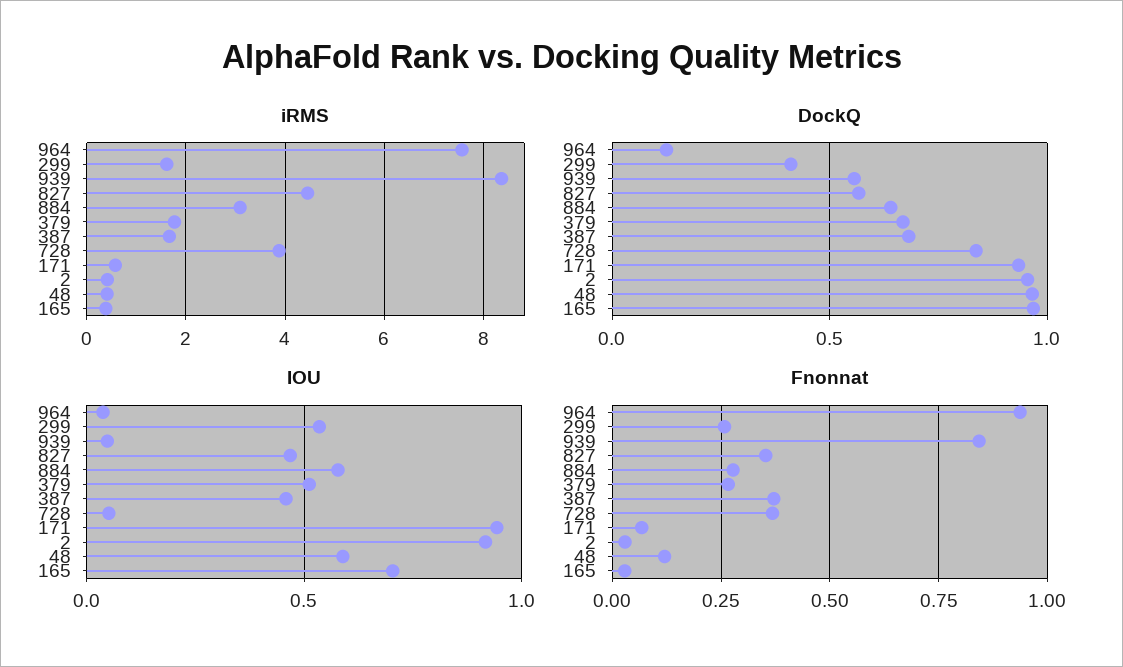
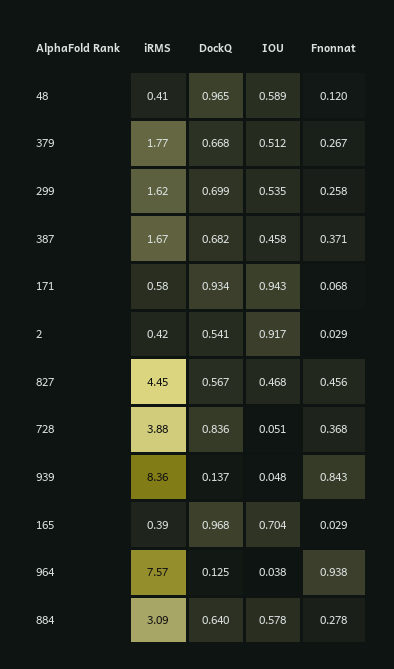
  {
    "iRMS": {
      "964": 7.57,
      "299": 1.62,
      "939": 8.36,
      "827": 4.45,
      "884": 3.09,
      "379": 1.77,
      "387": 1.67,
      "728": 3.88,
      "171": 0.58,
      "2": 0.42,
      "48": 0.41,
      "165": 0.39
    },
    "DockQ": {
      "964": 0.125,
-     "299": 0.4,
+     "299": 0.699,
-     "939": 0.55,
+     "939": 0.137,
      "827": 0.567,
      "884": 0.64,
      "379": 0.668,
      "387": 0.682,
      "728": 0.836,
      "171": 0.934,
-     "2": 0.95,
+     "2": 0.541,
      "48": 0.965,
      "165": 0.968
    },
    "IOU": {
      "964": 0.038,
      "299": 0.535,
      "939": 0.048,
      "827": 0.468,
      "884": 0.578,
      "379": 0.512,
      "387": 0.458,
      "728": 0.051,
      "171": 0.943,
      "2": 0.917,
      "48": 0.589,
      "165": 0.704
    },
    "Fnonnat": {
      "964": 0.938,
      "299": 0.258,
      "939": 0.843,
-     "827": 0.35,
+     "827": 0.456,
      "884": 0.278,
      "379": 0.267,
      "387": 0.371,
      "728": 0.368,
      "171": 0.068,
      "2": 0.029,
      "48": 0.12,
      "165": 0.029
    }
  }

